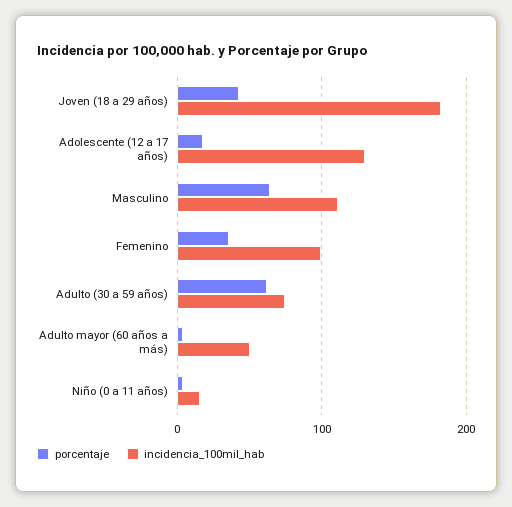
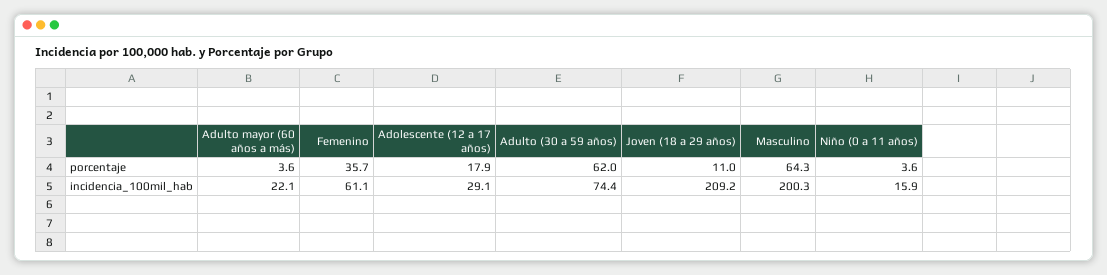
  {
    "porcentaje": {
-     "Joven (18 a 29 años)": 40,
+     "Joven (18 a 29 años)": 11,
      "Adolescente (12 a 17 años)": 17.9,
      "Masculino": 64.3,
      "Femenino": 35.7,
      "Adulto (30 a 59 años)": 62,
      "Adulto mayor (60 años a más)": 3.6,
      "Niño (0 a 11 años)": 3.6
    },
    "incidencia_100mil_hab": {
-     "Joven (18 a 29 años)": 180,
+     "Joven (18 a 29 años)": 209.2,
-     "Adolescente (12 a 17 años)": 130,
+     "Adolescente (12 a 17 años)": 29.1,
-     "Masculino": 110,
+     "Masculino": 200.3,
-     "Femenino": 100,
+     "Femenino": 61.1,
      "Adulto (30 a 59 años)": 74.4,
-     "Adulto mayor (60 años a más)": 50,
+     "Adulto mayor (60 años a más)": 22.1,
      "Niño (0 a 11 años)": 15.9
    }
  }

